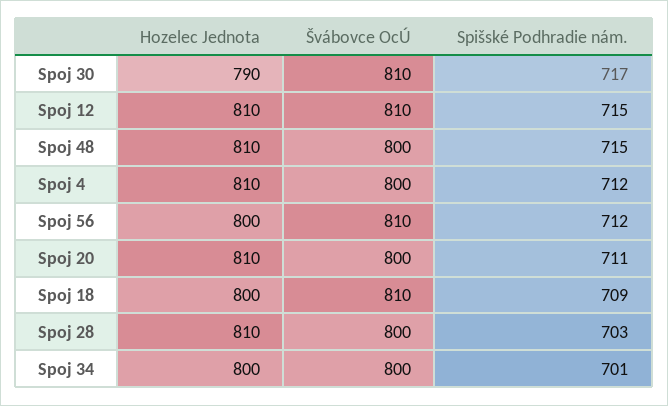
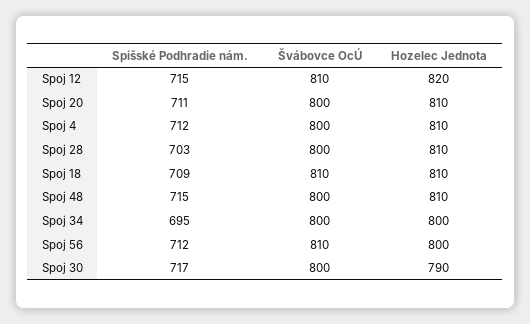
  {
    "Hozelec Jednota": {
      "Spoj 30": 790,
-     "Spoj 12": 810,
+     "Spoj 12": 820,
      "Spoj 48": 810,
      "Spoj 4": 810,
      "Spoj 56": 800,
      "Spoj 20": 810,
-     "Spoj 18": 800,
+     "Spoj 18": 810,
      "Spoj 28": 810,
      "Spoj 34": 800
    },
    "Švábovce OcÚ": {
-     "Spoj 30": 810,
+     "Spoj 30": 800,
      "Spoj 12": 810,
      "Spoj 48": 800,
      "Spoj 4": 800,
      "Spoj 56": 810,
      "Spoj 20": 800,
      "Spoj 18": 810,
      "Spoj 28": 800,
      "Spoj 34": 800
    },
    "Spišské Podhradie nám.": {
      "Spoj 30": 717,
      "Spoj 12": 715,
      "Spoj 48": 715,
      "Spoj 4": 712,
      "Spoj 56": 712,
      "Spoj 20": 711,
      "Spoj 18": 709,
      "Spoj 28": 703,
-     "Spoj 34": 701
+     "Spoj 34": 695
    }
  }

